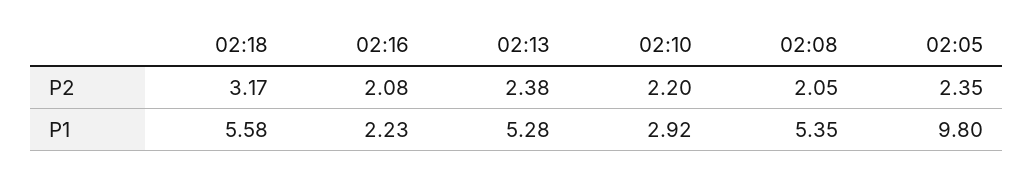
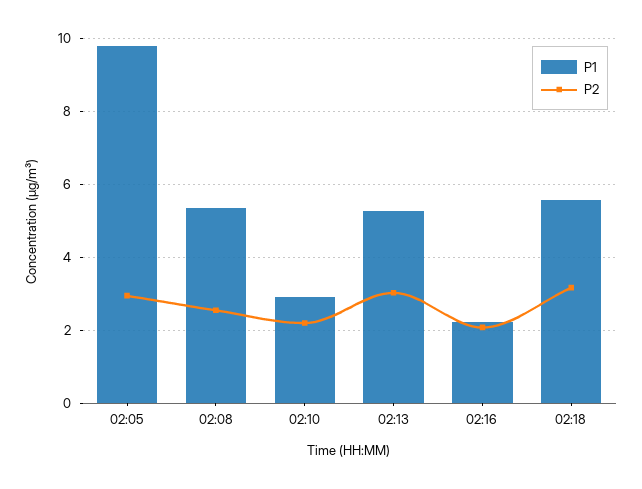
  {
    "P2": {
      "02:18": 3.17,
      "02:16": 2.08,
-     "02:13": 2.38,
+     "02:13": 3,
      "02:10": 2.2,
-     "02:08": 2.05,
+     "02:08": 2.6,
-     "02:05": 2.35
+     "02:05": 3
    },
    "P1": {
      "02:18": 5.58,
      "02:16": 2.23,
      "02:13": 5.28,
      "02:10": 2.92,
      "02:08": 5.35,
      "02:05": 9.8
    }
  }

